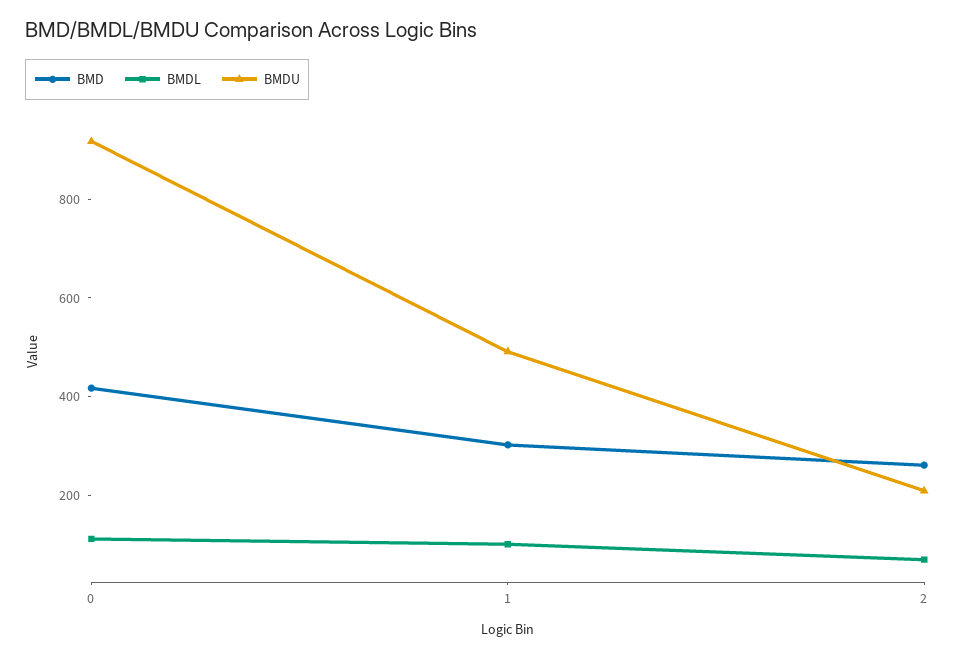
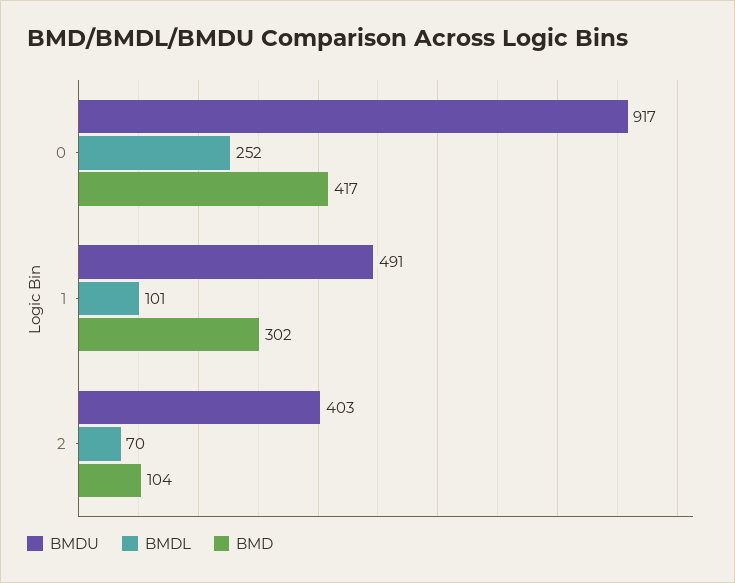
  {
    "BMD": {
      "0": 417,
      "1": 302,
-     "2": 250
+     "2": 104
    },
    "BMDL": {
-     "0": 100,
+     "0": 252,
      "1": 101,
      "2": 70
    },
    "BMDU": {
      "0": 917,
      "1": 491,
-     "2": 200
+     "2": 403
    }
  }

